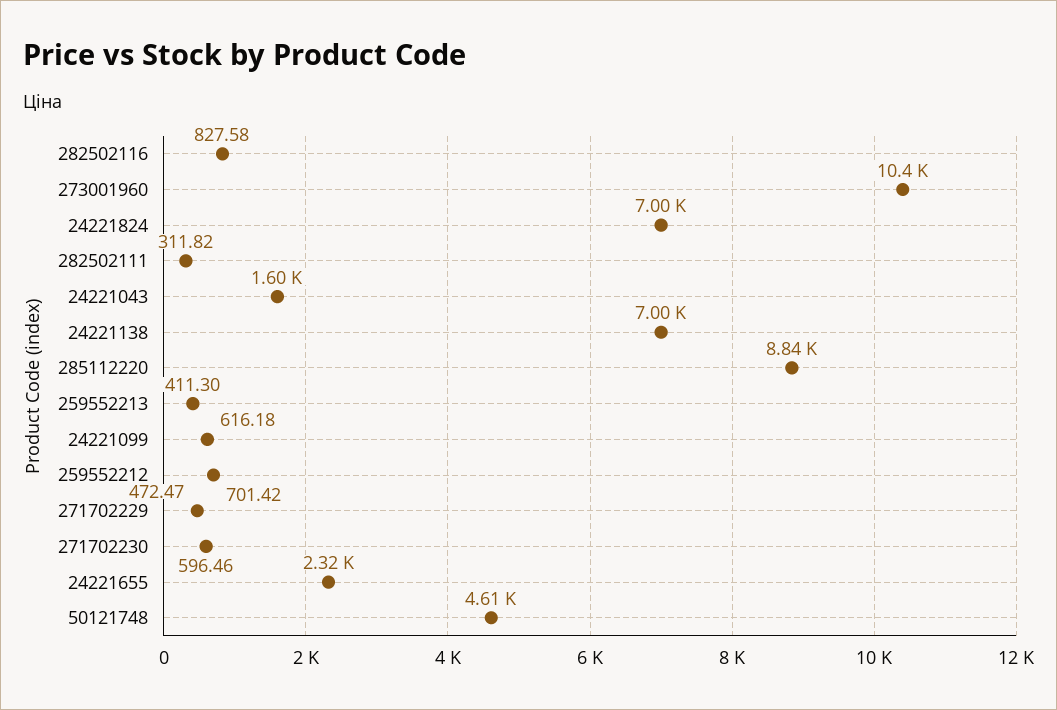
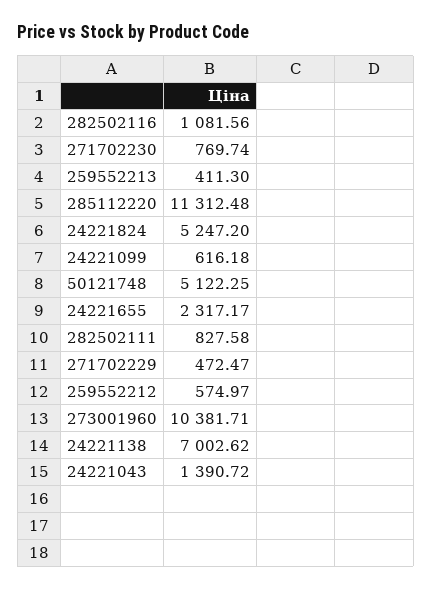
  {
-   "282502116": 827.58,
+   "282502116": 1081.56,
    "273001960": 10381.71,
-   "24221824": 7000,
+   "24221824": 5247.2,
-   "282502111": 311.82,
+   "282502111": 827.58,
-   "24221043": 1600,
+   "24221043": 1390.72,
    "24221138": 7002.62,
-   "285112220": 8840,
+   "285112220": 11312.48,
    "259552213": 411.3,
    "24221099": 616.18,
-   "259552212": 701.42,
+   "259552212": 574.97,
    "271702229": 472.47,
-   "271702230": 596.46,
+   "271702230": 769.74,
    "24221655": 2317.17,
-   "50121748": 4610
+   "50121748": 5122.25
  }

